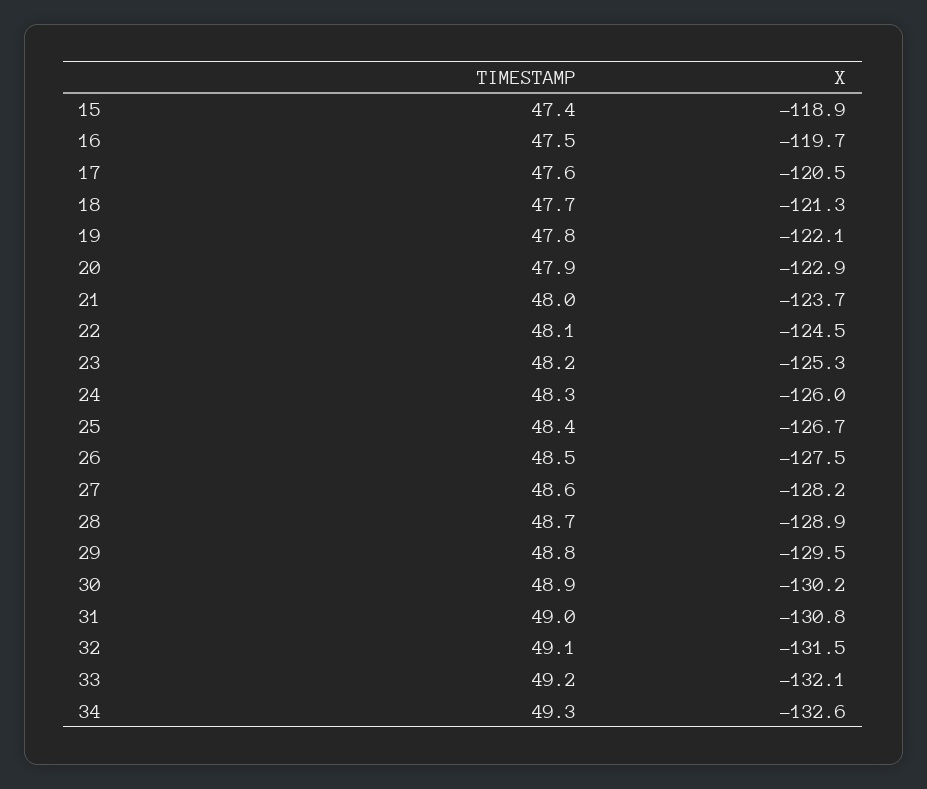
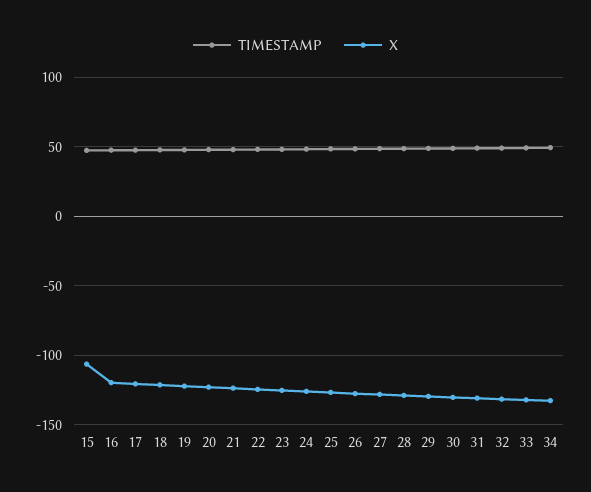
  {
    "TIMESTAMP": {
      "15": 47.4,
      "16": 47.5,
      "17": 47.6,
      "18": 47.7,
      "19": 47.8,
      "20": 47.9,
      "21": 48,
      "22": 48.1,
      "23": 48.2,
      "24": 48.3,
      "25": 48.4,
      "26": 48.5,
      "27": 48.6,
      "28": 48.7,
      "29": 48.8,
      "30": 48.9,
      "31": 49,
      "32": 49.1,
      "33": 49.2,
      "34": 49.3
    },
    "X": {
-     "15": -118.9,
+     "15": -105,
      "16": -119.7,
      "17": -120.5,
      "18": -121.3,
      "19": -122.1,
      "20": -122.9,
      "21": -123.7,
      "22": -124.5,
      "23": -125.3,
      "24": -126,
      "25": -126.7,
      "26": -127.5,
      "27": -128.2,
      "28": -128.9,
      "29": -129.5,
      "30": -130.2,
      "31": -130.8,
      "32": -131.5,
      "33": -132.1,
      "34": -132.6
    }
  }

